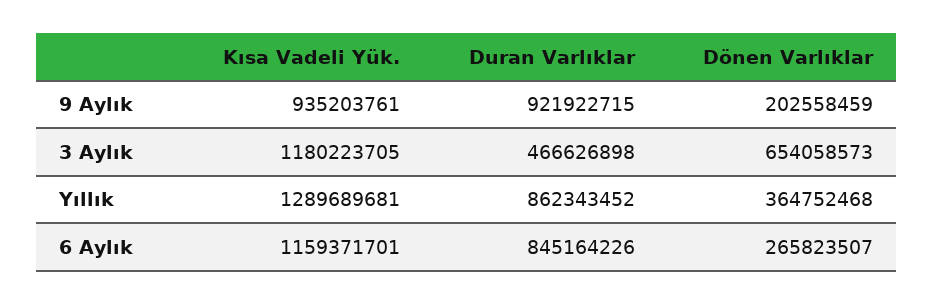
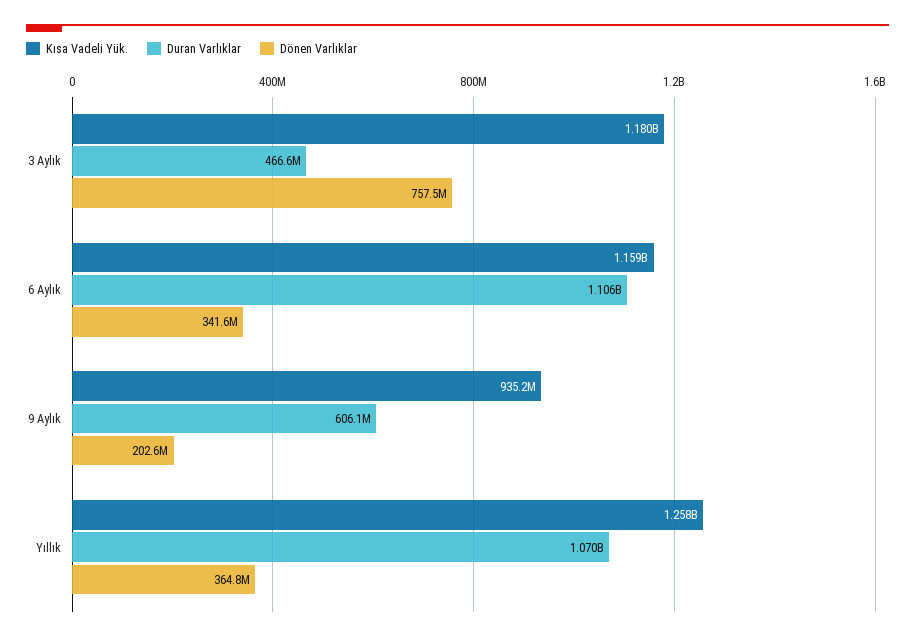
  {
    "Kısa Vadeli Yük.": {
      "9 Aylık": 935203761,
      "3 Aylık": 1180223705,
-     "Yıllık": 1289689681,
+     "Yıllık": 1258000000,
      "6 Aylık": 1159371701
    },
    "Duran Varlıklar": {
-     "9 Aylık": 921922715,
+     "9 Aylık": 606100000,
      "3 Aylık": 466626898,
-     "Yıllık": 862343452,
+     "Yıllık": 1070000000,
-     "6 Aylık": 845164226
+     "6 Aylık": 1106000000
    },
    "Dönen Varlıklar": {
      "9 Aylık": 202558459,
-     "3 Aylık": 654058573,
+     "3 Aylık": 757500000,
      "Yıllık": 364752468,
-     "6 Aylık": 265823507
+     "6 Aylık": 341600000
    }
  }

